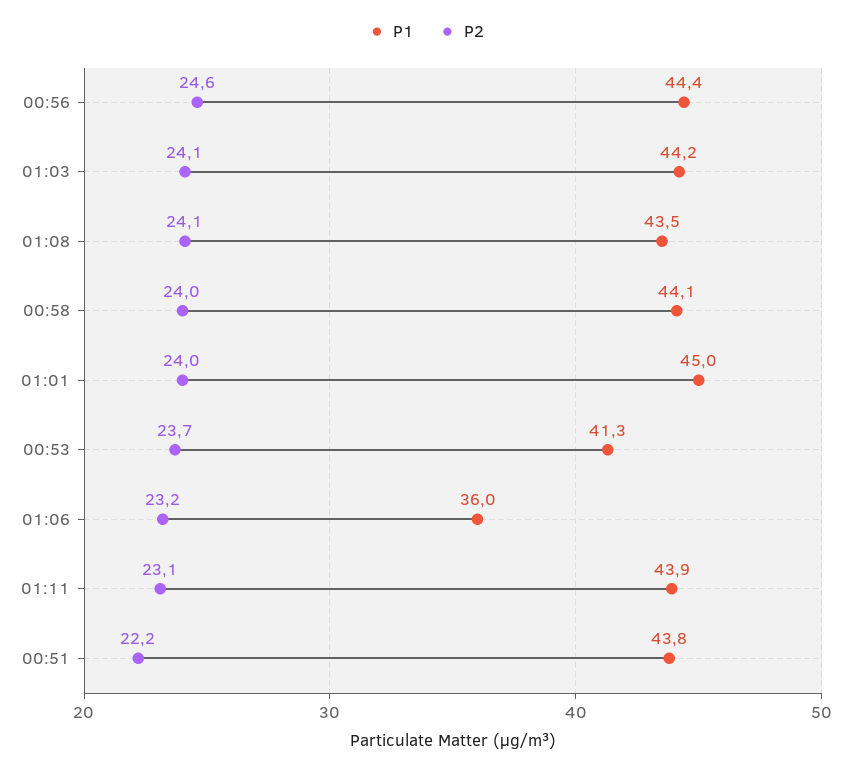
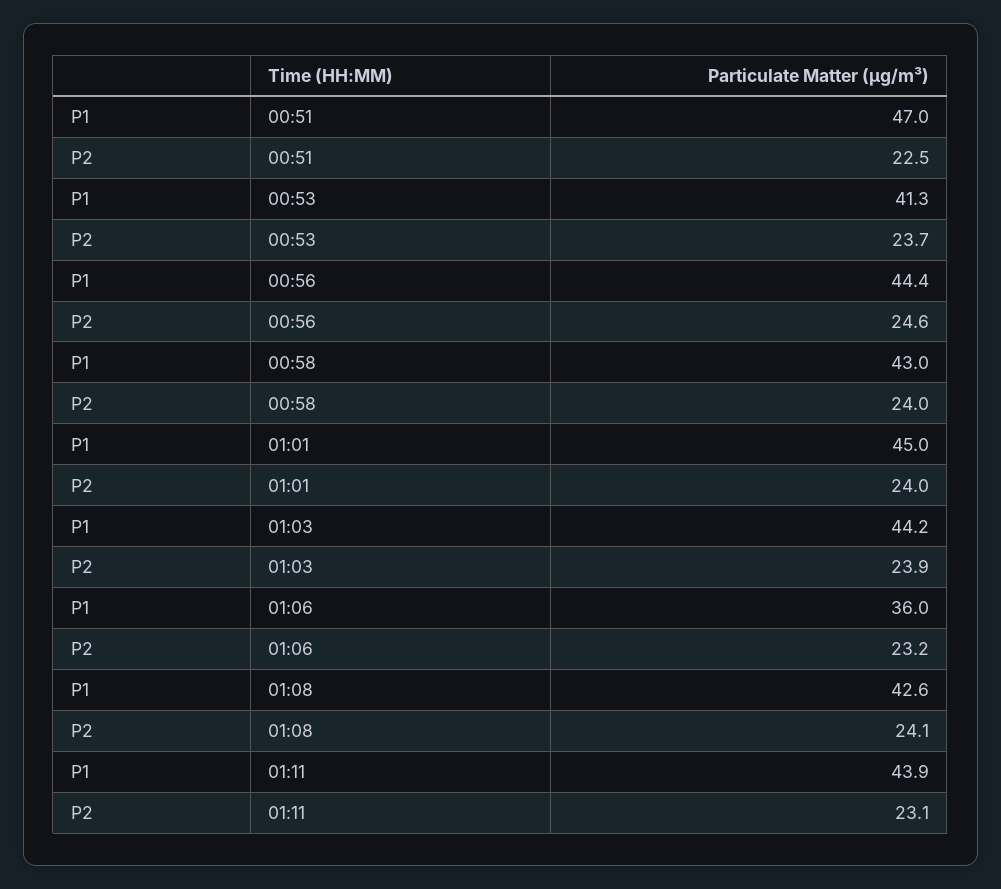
  {
    "P1": {
      "00:56": 44.4,
      "01:03": 44.2,
-     "01:08": 43.5,
+     "01:08": 42.6,
-     "00:58": 44.1,
+     "00:58": 43,
      "01:01": 45,
      "00:53": 41.3,
      "01:06": 36,
      "01:11": 43.9,
-     "00:51": 43.8
+     "00:51": 47
    },
    "P2": {
      "00:56": 24.6,
-     "01:03": 24.1,
+     "01:03": 23.9,
      "01:08": 24.1,
      "00:58": 24,
      "01:01": 24,
      "00:53": 23.7,
      "01:06": 23.2,
      "01:11": 23.1,
-     "00:51": 22.2
+     "00:51": 22.5
    }
  }

